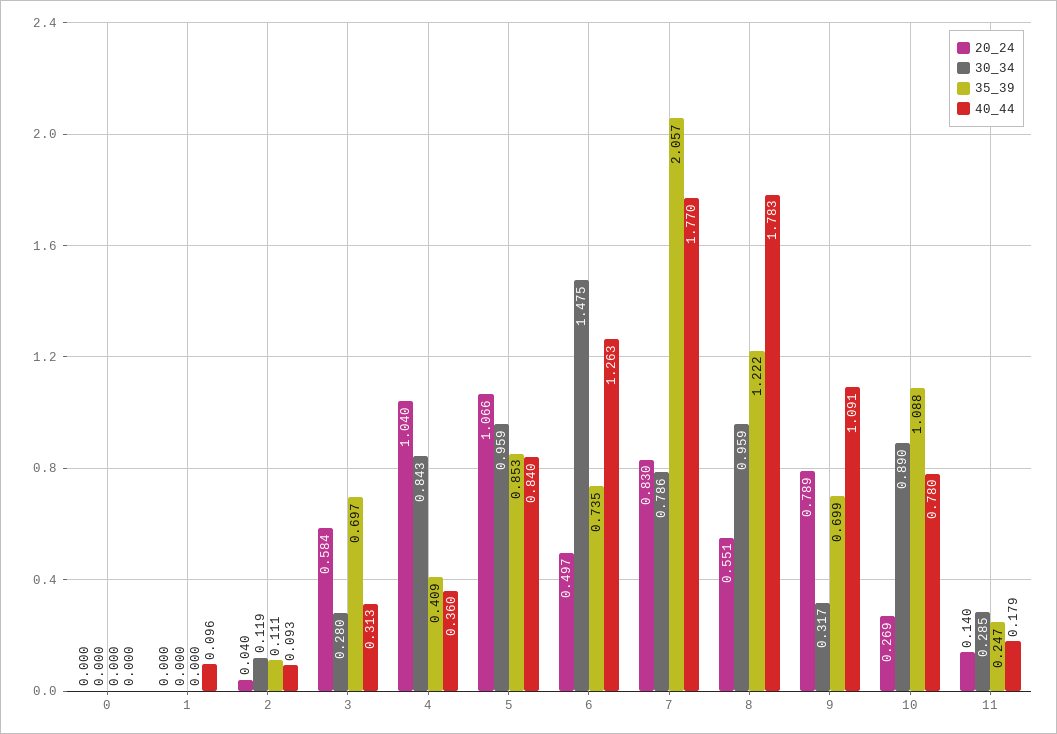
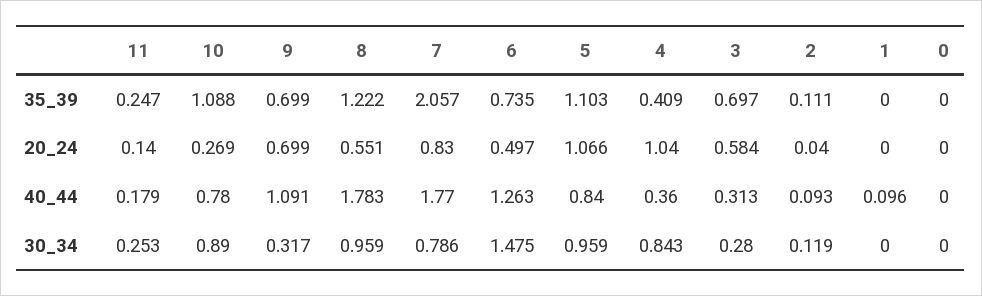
  {
    "20_24": {
      "0": 0,
      "1": 0,
      "2": 0.04,
      "3": 0.584,
      "4": 1.04,
      "5": 1.066,
      "6": 0.497,
      "7": 0.83,
      "8": 0.551,
-     "9": 0.789,
+     "9": 0.699,
      "10": 0.269,
      "11": 0.14
    },
    "30_34": {
      "0": 0,
      "1": 0,
      "2": 0.119,
      "3": 0.28,
      "4": 0.843,
      "5": 0.959,
      "6": 1.475,
      "7": 0.786,
      "8": 0.959,
      "9": 0.317,
      "10": 0.89,
-     "11": 0.285
+     "11": 0.253
    },
    "35_39": {
      "0": 0,
      "1": 0,
      "2": 0.111,
      "3": 0.697,
      "4": 0.409,
-     "5": 0.853,
+     "5": 1.103,
      "6": 0.735,
      "7": 2.057,
      "8": 1.222,
      "9": 0.699,
      "10": 1.088,
      "11": 0.247
    },
    "40_44": {
      "0": 0,
      "1": 0.096,
      "2": 0.093,
      "3": 0.313,
      "4": 0.36,
      "5": 0.84,
      "6": 1.263,
      "7": 1.77,
      "8": 1.783,
      "9": 1.091,
      "10": 0.78,
      "11": 0.179
    }
  }

